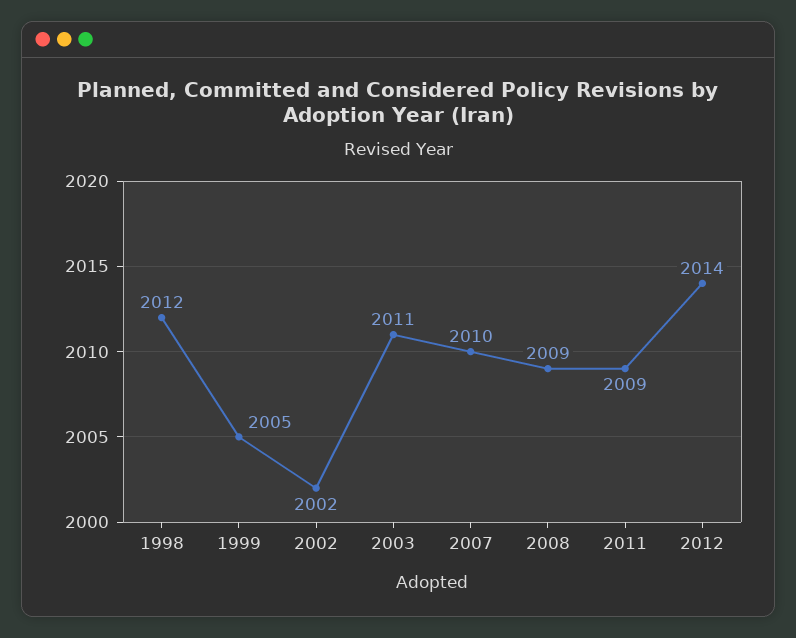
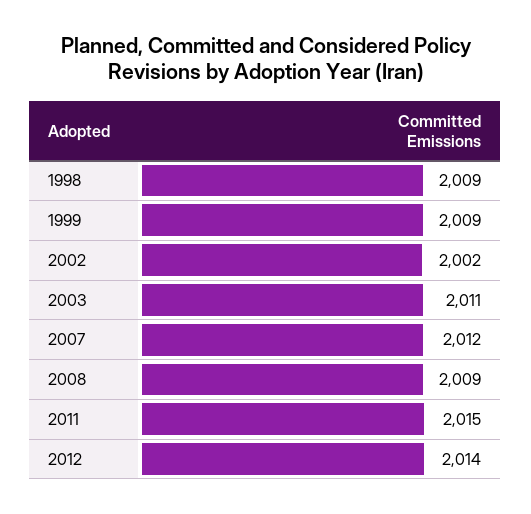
  {
-   "1998": 2012,
+   "1998": 2009,
-   "1999": 2005,
+   "1999": 2009,
    "2002": 2002,
    "2003": 2011,
-   "2007": 2010,
+   "2007": 2012,
    "2008": 2009,
-   "2011": 2009,
+   "2011": 2015,
    "2012": 2014
  }

